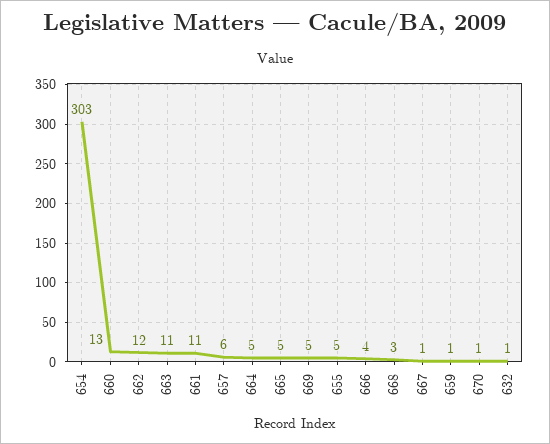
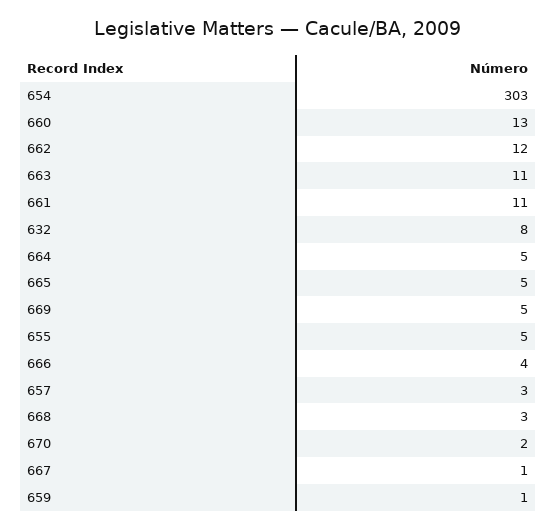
  {
    "654": 303,
    "660": 13,
    "662": 12,
    "663": 11,
    "661": 11,
-   "657": 6,
+   "657": 3,
    "664": 5,
    "665": 5,
    "669": 5,
    "655": 5,
    "666": 4,
    "668": 3,
    "667": 1,
    "659": 1,
-   "670": 1,
+   "670": 2,
-   "632": 1
+   "632": 8
  }

